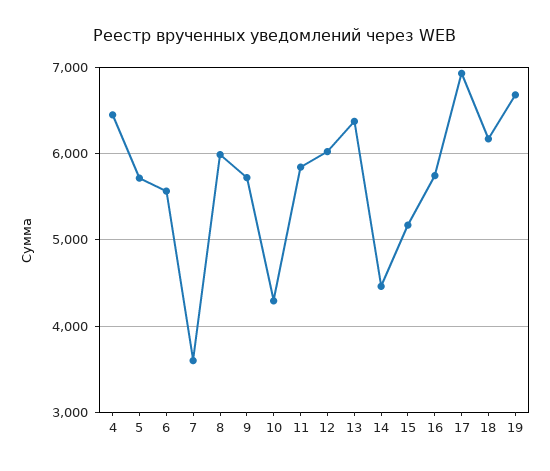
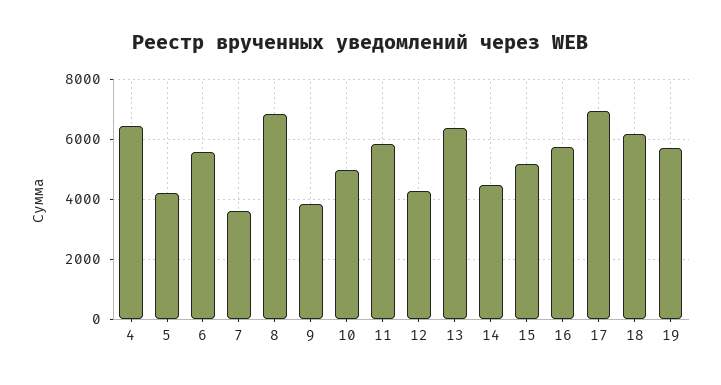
  {
    "4": 6400,
-   "5": 5700,
+   "5": 4250,
    "6": 5600,
    "7": 3600,
-   "8": 6000,
+   "8": 6750,
-   "9": 5700,
+   "9": 3750,
-   "10": 4300,
+   "10": 5000,
    "11": 5800,
-   "12": 6000,
+   "12": 4250,
    "13": 6400,
    "14": 4500,
    "15": 5200,
    "16": 5700,
    "17": 6900,
    "18": 6200,
-   "19": 6700
+   "19": 5750
  }

